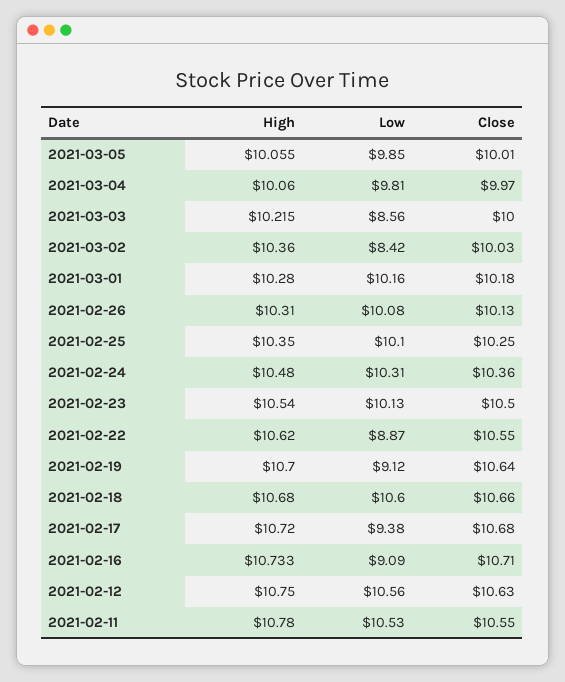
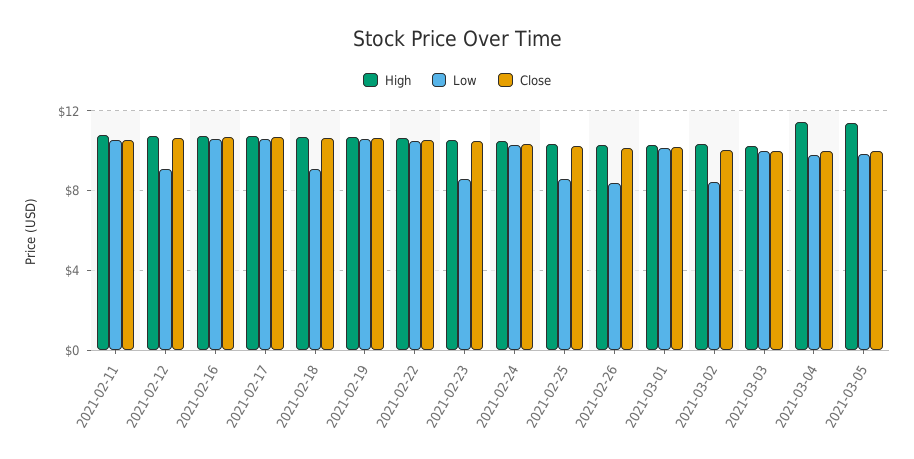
  {
    "High": {
-     "2021-03-05": 10.055,
+     "2021-03-05": 11.5,
-     "2021-03-04": 10.06,
+     "2021-03-04": 11.5,
      "2021-03-03": 10.215,
      "2021-03-02": 10.36,
      "2021-03-01": 10.28,
      "2021-02-26": 10.31,
      "2021-02-25": 10.35,
      "2021-02-24": 10.48,
      "2021-02-23": 10.54,
      "2021-02-22": 10.62,
      "2021-02-19": 10.7,
      "2021-02-18": 10.68,
      "2021-02-17": 10.72,
      "2021-02-16": 10.733,
      "2021-02-12": 10.75,
      "2021-02-11": 10.78
    },
    "Low": {
      "2021-03-05": 9.85,
      "2021-03-04": 9.81,
-     "2021-03-03": 8.56,
+     "2021-03-03": 10,
      "2021-03-02": 8.42,
      "2021-03-01": 10.16,
-     "2021-02-26": 10.08,
+     "2021-02-26": 8.5,
-     "2021-02-25": 10.1,
+     "2021-02-25": 8.5,
      "2021-02-24": 10.31,
-     "2021-02-23": 10.13,
+     "2021-02-23": 8.5,
-     "2021-02-22": 8.87,
+     "2021-02-22": 10.5,
-     "2021-02-19": 9.12,
+     "2021-02-19": 10.5,
-     "2021-02-18": 10.6,
+     "2021-02-18": 9,
-     "2021-02-17": 9.38,
+     "2021-02-17": 10.5,
-     "2021-02-16": 9.09,
+     "2021-02-16": 10.5,
-     "2021-02-12": 10.56,
+     "2021-02-12": 9,
      "2021-02-11": 10.53
    },
    "Close": {
      "2021-03-05": 10.01,
      "2021-03-04": 9.97,
      "2021-03-03": 10,
      "2021-03-02": 10.03,
      "2021-03-01": 10.18,
      "2021-02-26": 10.13,
      "2021-02-25": 10.25,
      "2021-02-24": 10.36,
      "2021-02-23": 10.5,
      "2021-02-22": 10.55,
      "2021-02-19": 10.64,
      "2021-02-18": 10.66,
      "2021-02-17": 10.68,
      "2021-02-16": 10.71,
      "2021-02-12": 10.63,
      "2021-02-11": 10.55
    }
  }

